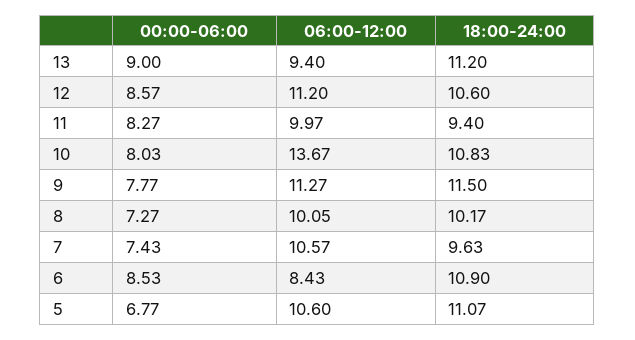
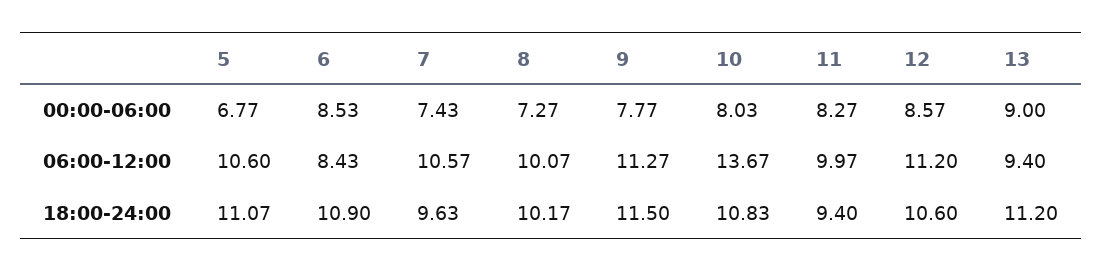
  {
    "00:00-06:00": {
      "13": 9,
      "12": 8.57,
      "11": 8.27,
      "10": 8.03,
      "9": 7.77,
      "8": 7.27,
      "7": 7.43,
      "6": 8.53,
      "5": 6.77
    },
    "06:00-12:00": {
      "13": 9.4,
      "12": 11.2,
      "11": 9.97,
      "10": 13.67,
      "9": 11.27,
-     "8": 10.05,
+     "8": 10.07,
      "7": 10.57,
      "6": 8.43,
      "5": 10.6
    },
    "18:00-24:00": {
      "13": 11.2,
      "12": 10.6,
      "11": 9.4,
      "10": 10.83,
      "9": 11.5,
      "8": 10.17,
      "7": 9.63,
      "6": 10.9,
      "5": 11.07
    }
  }

